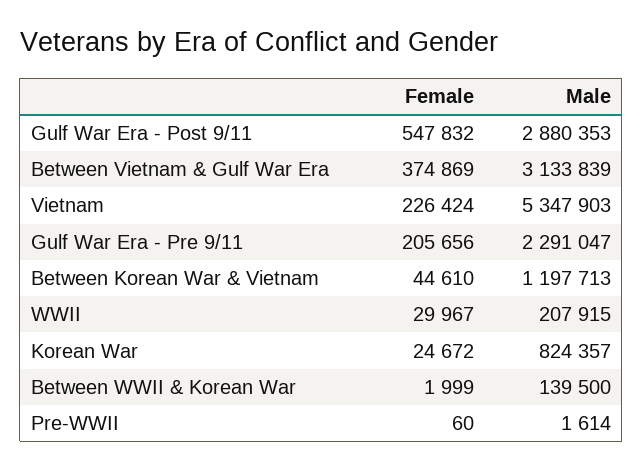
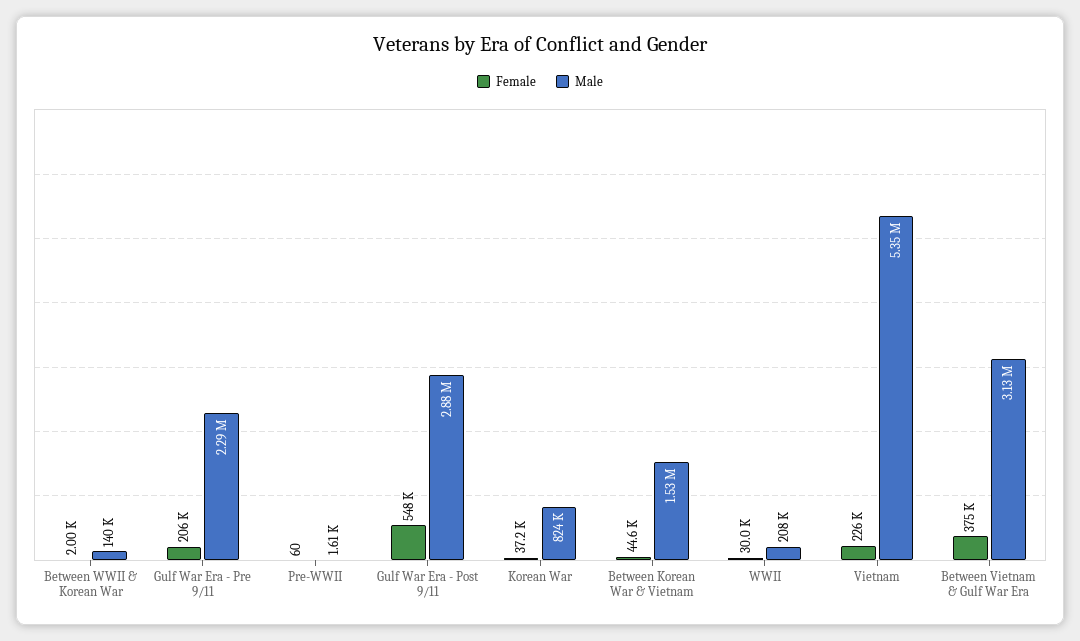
  {
    "Female": {
      "Gulf War Era - Post 9/11": 547832,
      "Between Vietnam & Gulf War Era": 374869,
      "Vietnam": 226424,
      "Gulf War Era - Pre 9/11": 205656,
      "Between Korean War & Vietnam": 44610,
      "WWII": 29967,
-     "Korean War": 24672,
+     "Korean War": 37200,
      "Between WWII & Korean War": 1999,
      "Pre-WWII": 60
    },
    "Male": {
      "Gulf War Era - Post 9/11": 2880353,
      "Between Vietnam & Gulf War Era": 3133839,
      "Vietnam": 5347903,
      "Gulf War Era - Pre 9/11": 2291047,
-     "Between Korean War & Vietnam": 1197713,
+     "Between Korean War & Vietnam": 1530000,
      "WWII": 207915,
      "Korean War": 824357,
      "Between WWII & Korean War": 139500,
      "Pre-WWII": 1614
    }
  }

